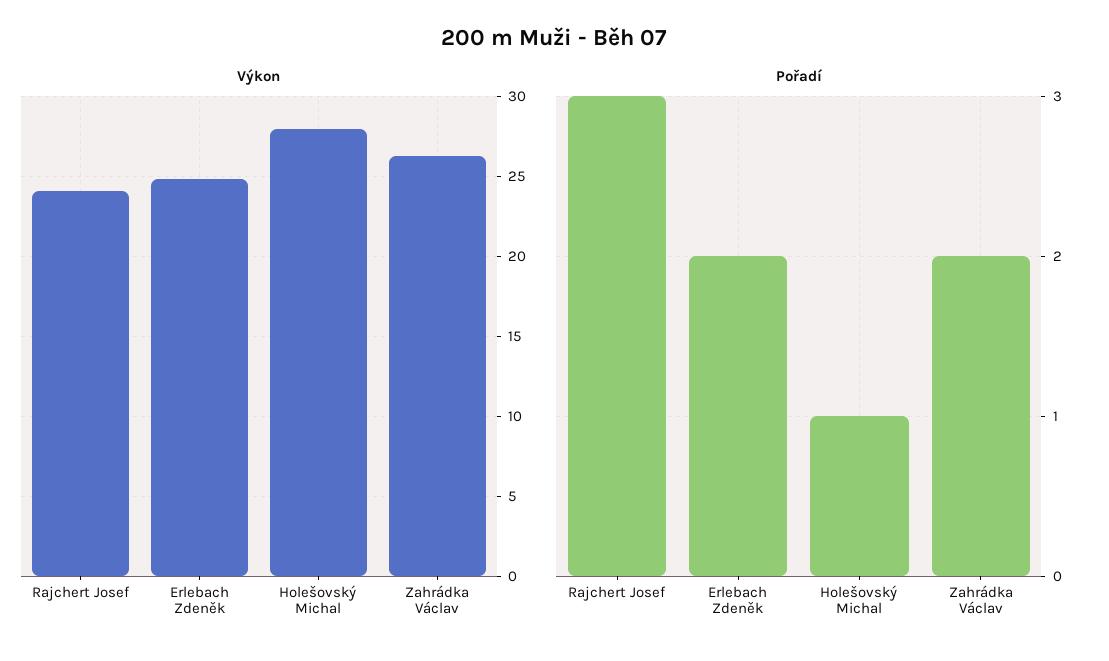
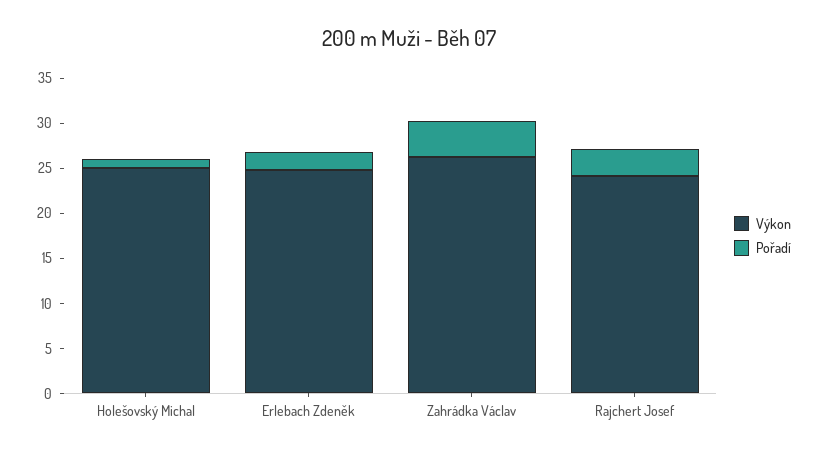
  {
    "Výkon": {
      "Rajchert Josef": 24,
      "Erlebach Zdeněk": 25,
-     "Holešovský Michal": 28,
+     "Holešovský Michal": 25,
      "Zahrádka Václav": 26.5
    },
    "Pořadí": {
      "Rajchert Josef": 3,
      "Erlebach Zdeněk": 2,
      "Holešovský Michal": 1,
-     "Zahrádka Václav": 2
+     "Zahrádka Václav": 4
    }
  }

